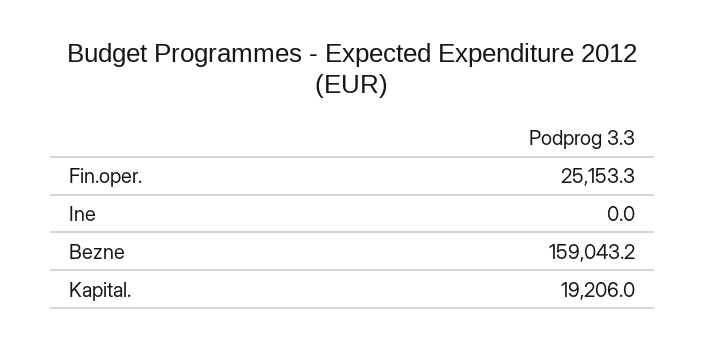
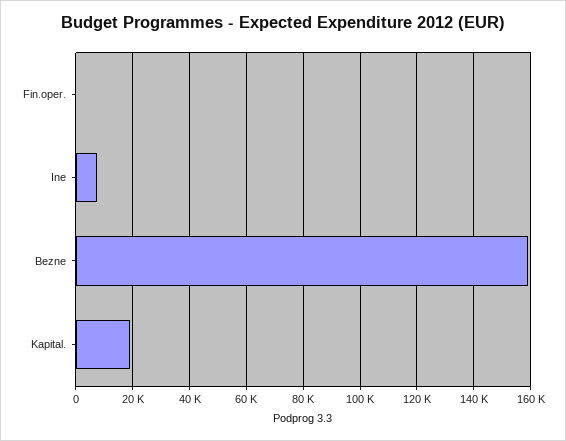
  {
-   "Fin.oper.": 25153.3,
+   "Fin.oper.": 0,
-   "Ine": 0,
+   "Ine": 7500,
    "Bezne": 159043.2,
    "Kapital.": 19206
  }

